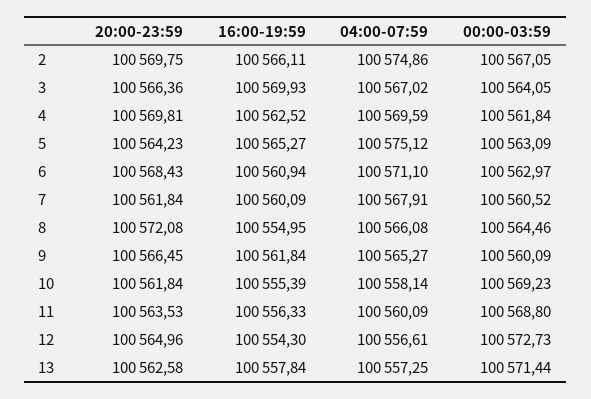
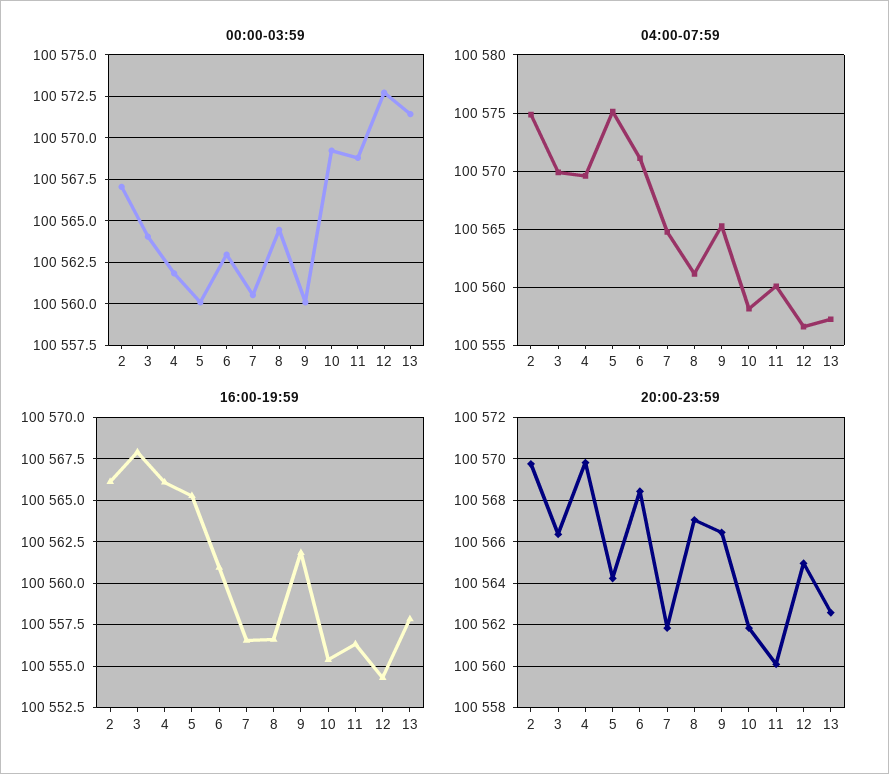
  {
    "20:00-23:59": {
      "2": 100569.75,
      "3": 100566.36,
      "4": 100569.81,
      "5": 100564.23,
      "6": 100568.43,
      "7": 100561.84,
-     "8": 100572.08,
+     "8": 100567,
      "9": 100566.45,
      "10": 100561.84,
-     "11": 100563.53,
+     "11": 100560,
      "12": 100564.96,
      "13": 100562.58
    },
    "16:00-19:59": {
      "2": 100566.11,
-     "3": 100569.93,
+     "3": 100568,
-     "4": 100562.52,
+     "4": 100566,
      "5": 100565.27,
      "6": 100560.94,
-     "7": 100560.09,
+     "7": 100556.5,
-     "8": 100554.95,
+     "8": 100556.5,
      "9": 100561.84,
      "10": 100555.39,
      "11": 100556.33,
      "12": 100554.3,
      "13": 100557.84
    },
    "04:00-07:59": {
      "2": 100574.86,
-     "3": 100567.02,
+     "3": 100570,
      "4": 100569.59,
      "5": 100575.12,
      "6": 100571.1,
-     "7": 100567.91,
+     "7": 100565,
-     "8": 100566.08,
+     "8": 100561,
      "9": 100565.27,
      "10": 100558.14,
      "11": 100560.09,
      "12": 100556.61,
      "13": 100557.25
    },
    "00:00-03:59": {
      "2": 100567.05,
      "3": 100564.05,
      "4": 100561.84,
-     "5": 100563.09,
+     "5": 100560,
      "6": 100562.97,
      "7": 100560.52,
      "8": 100564.46,
      "9": 100560.09,
      "10": 100569.23,
      "11": 100568.8,
      "12": 100572.73,
      "13": 100571.44
    }
  }

